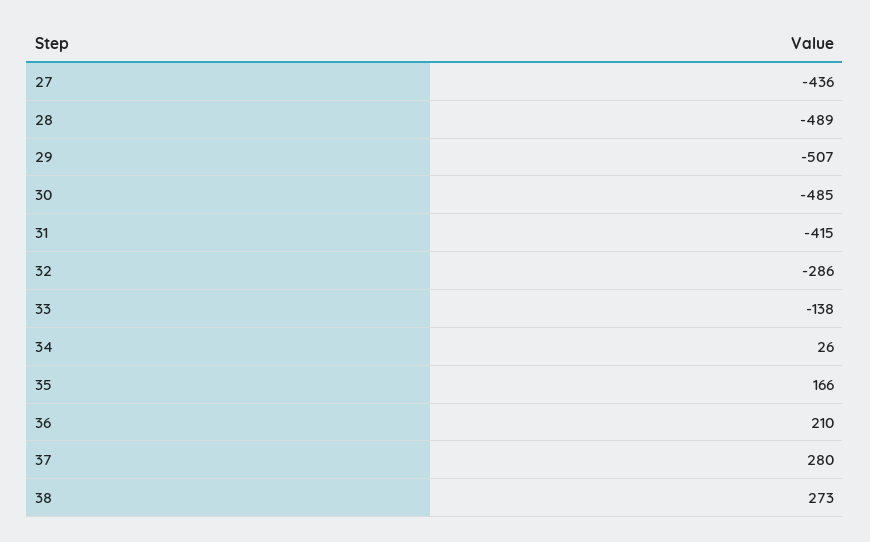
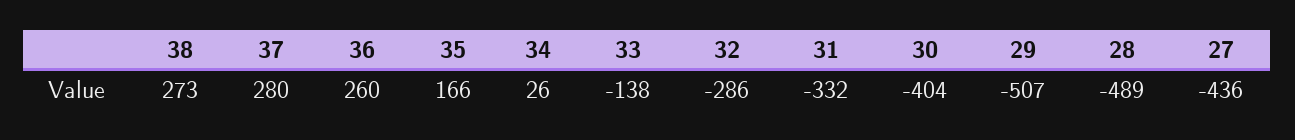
  {
    "27": -436,
    "28": -489,
    "29": -507,
-   "30": -485,
+   "30": -404,
-   "31": -415,
+   "31": -332,
    "32": -286,
    "33": -138,
    "34": 26,
    "35": 166,
-   "36": 210,
+   "36": 260,
    "37": 280,
    "38": 273
  }

